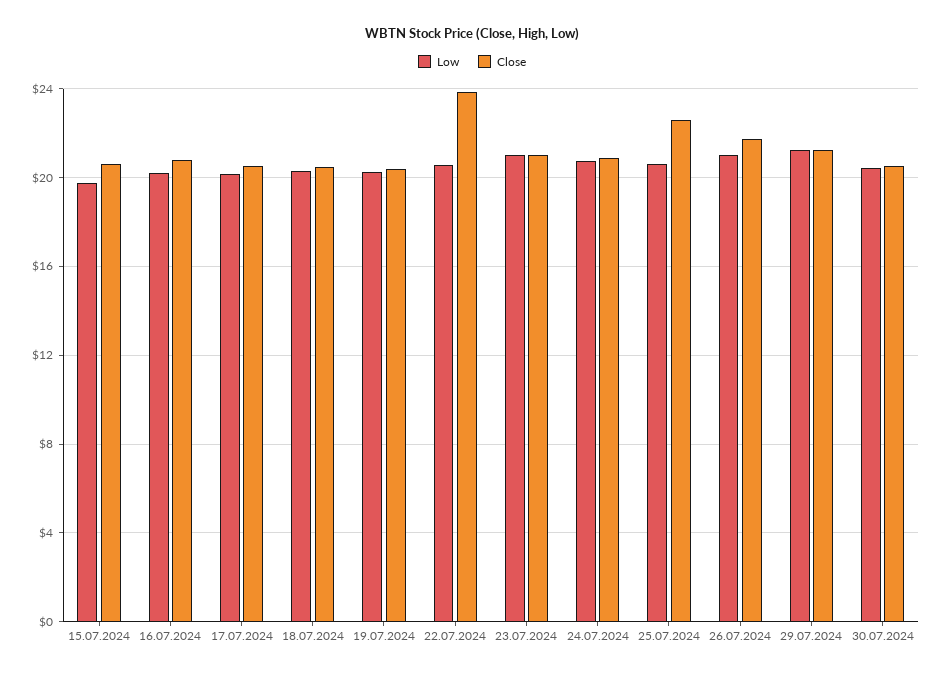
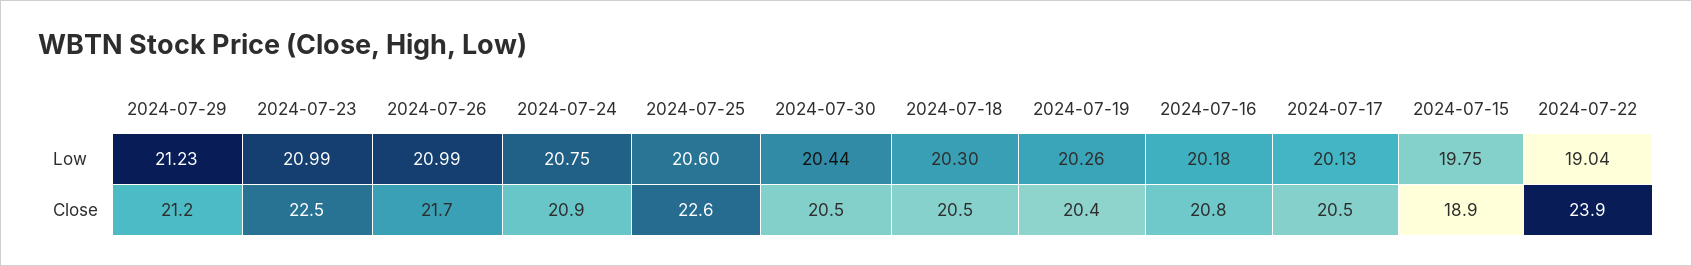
  {
    "Low": {
      "15.07.2024": 19.75,
      "16.07.2024": 20.18,
      "17.07.2024": 20.13,
      "18.07.2024": 20.3,
      "19.07.2024": 20.26,
-     "22.07.2024": 20.5,
+     "22.07.2024": 19.04,
      "23.07.2024": 20.99,
      "24.07.2024": 20.75,
      "25.07.2024": 20.6,
      "26.07.2024": 20.99,
      "29.07.2024": 21.23,
      "30.07.2024": 20.44
    },
    "Close": {
-     "15.07.2024": 20.5,
+     "15.07.2024": 18.9,
      "16.07.2024": 20.8,
      "17.07.2024": 20.5,
      "18.07.2024": 20.5,
      "19.07.2024": 20.4,
      "22.07.2024": 23.9,
-     "23.07.2024": 21,
+     "23.07.2024": 22.5,
      "24.07.2024": 20.9,
      "25.07.2024": 22.6,
      "26.07.2024": 21.7,
      "29.07.2024": 21.2,
      "30.07.2024": 20.5
    }
  }

